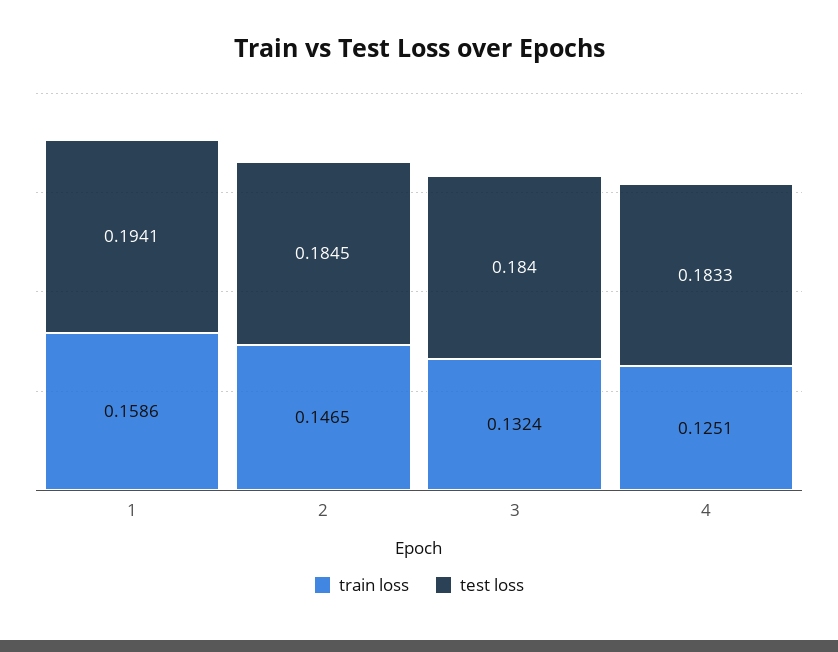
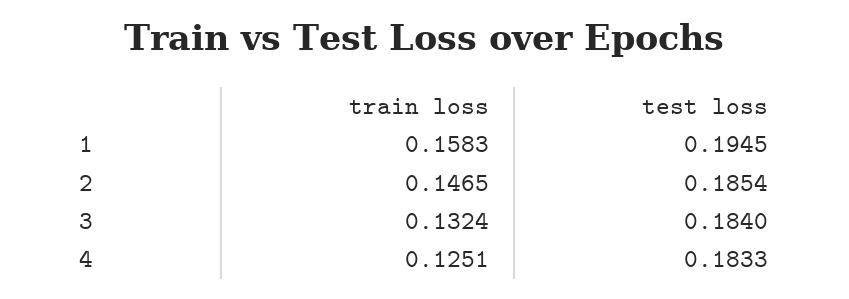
  {
    "train loss": {
-     "1": 0.1586,
+     "1": 0.1583,
      "2": 0.1465,
      "3": 0.1324,
      "4": 0.1251
    },
    "test loss": {
-     "1": 0.1941,
+     "1": 0.1945,
-     "2": 0.1845,
+     "2": 0.1854,
      "3": 0.184,
      "4": 0.1833
    }
  }

